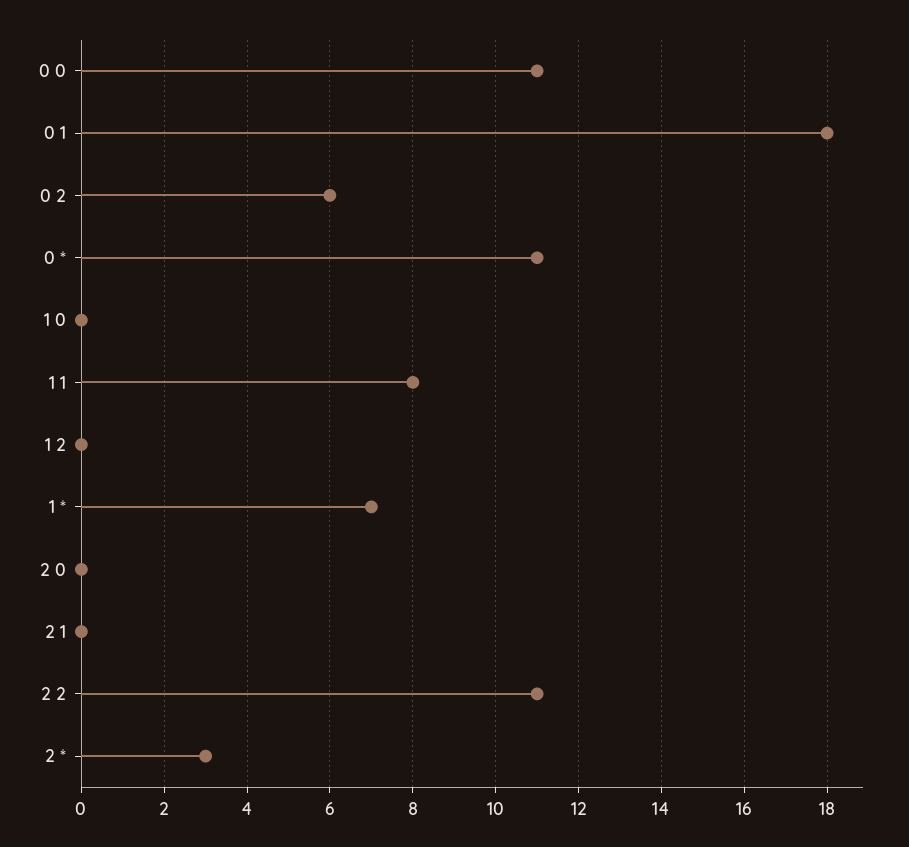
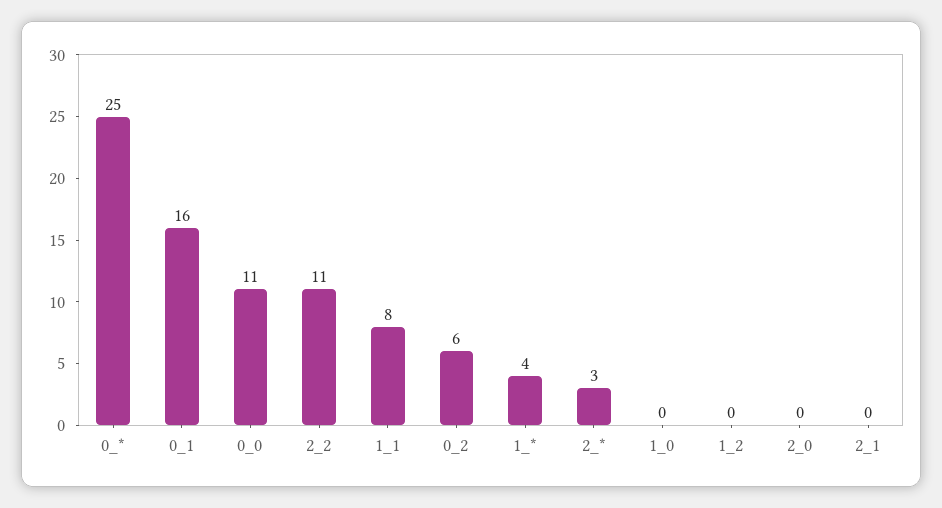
  {
    "0 0": 11,
-   "0 1": 18,
+   "0 1": 16,
    "0 2": 6,
-   "0 *": 11,
+   "0 *": 25,
    "1 0": 0,
    "1 1": 8,
    "1 2": 0,
-   "1 *": 7,
+   "1 *": 4,
    "2 0": 0,
    "2 1": 0,
    "2 2": 11,
    "2 *": 3
  }

